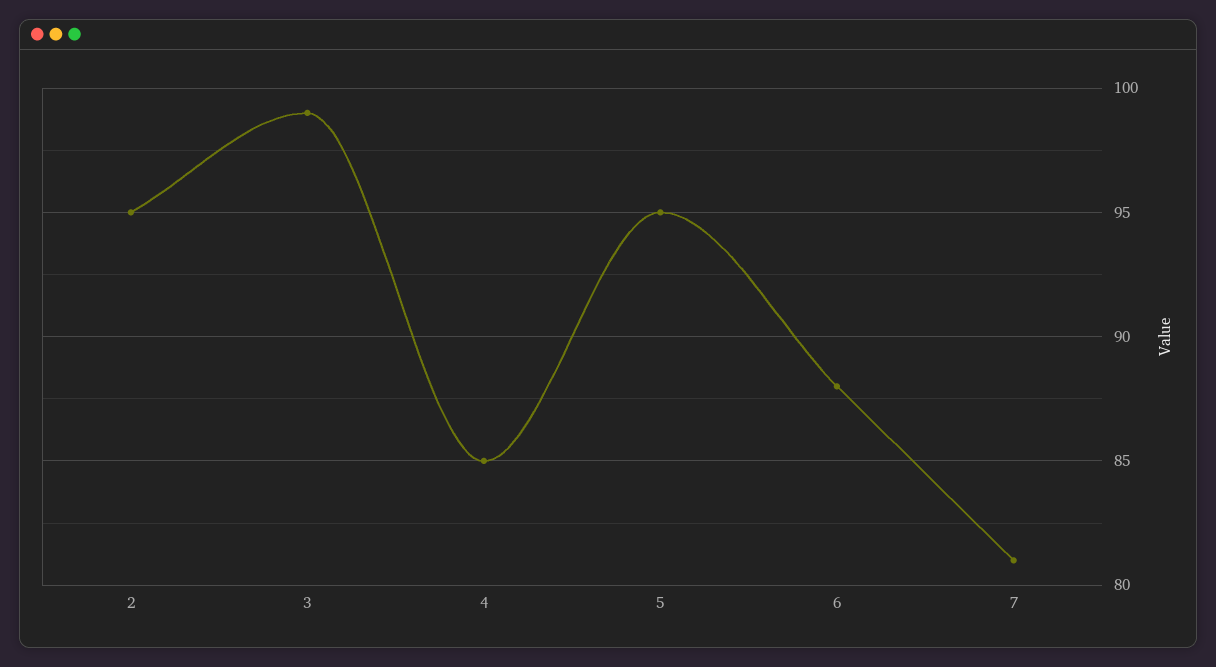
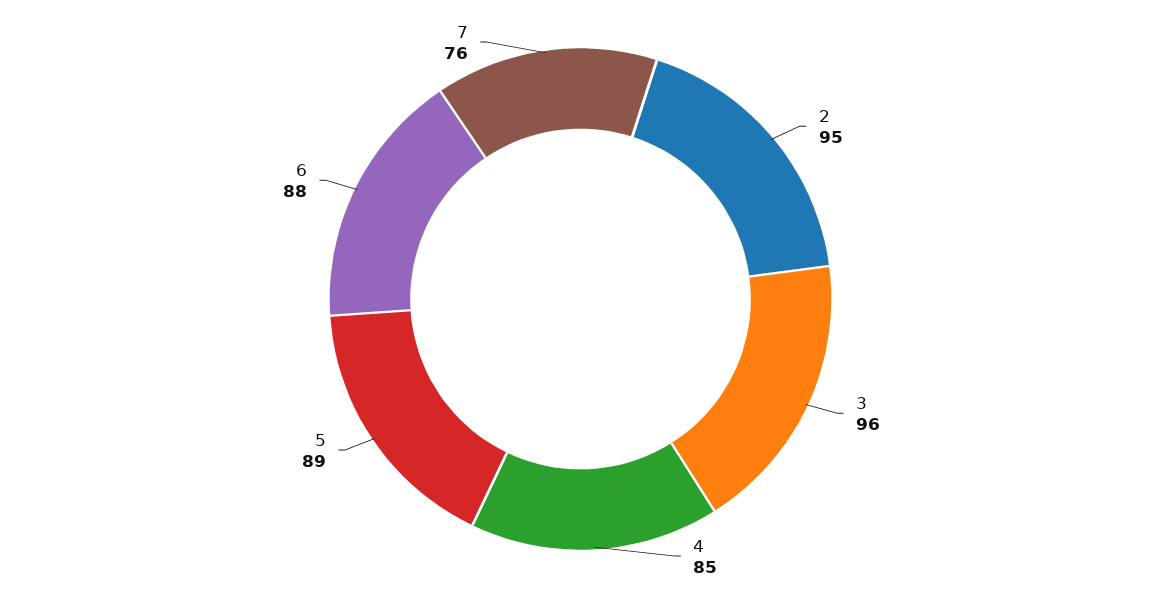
  {
    "2": 95,
-   "3": 99,
+   "3": 96,
    "4": 85,
-   "5": 95,
+   "5": 89,
    "6": 88,
-   "7": 81
+   "7": 76
  }

